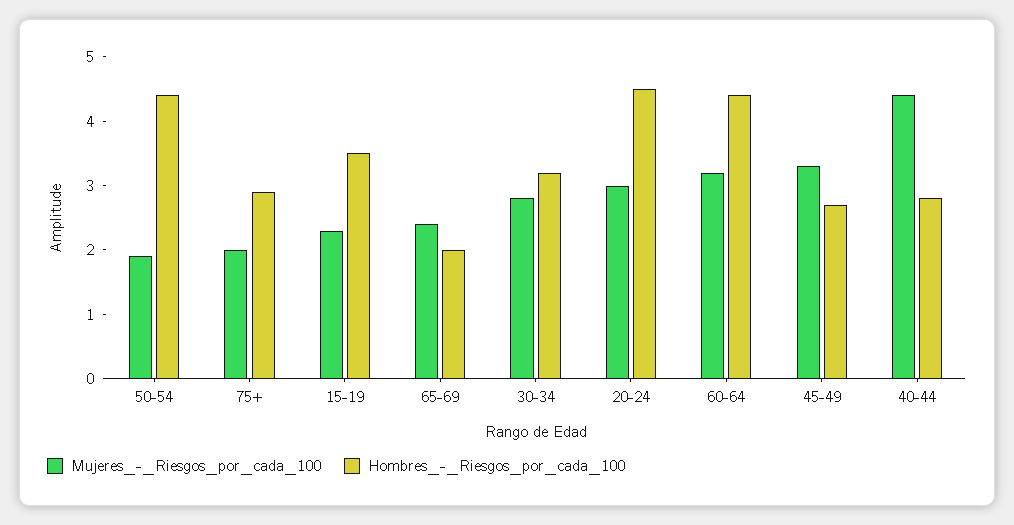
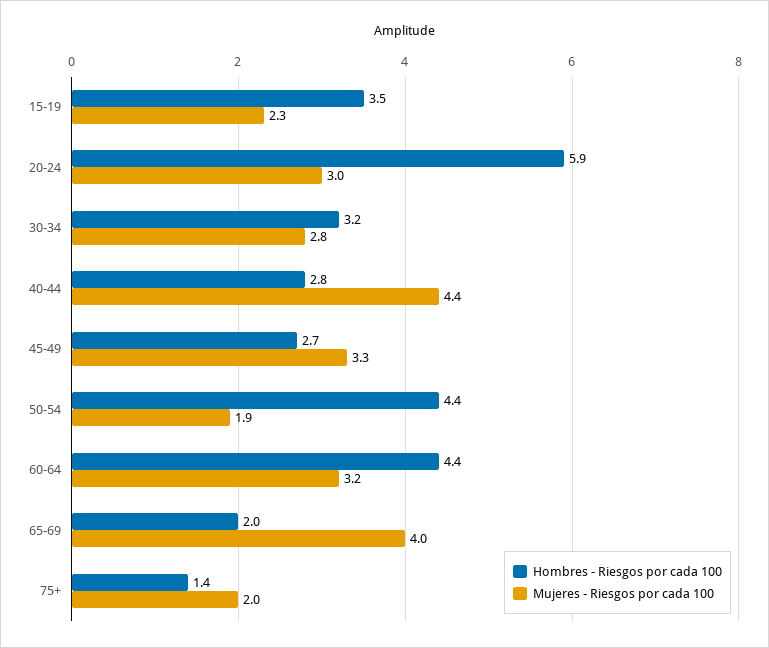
  {
    "Mujeres_-_Riesgos_por_cada_100": {
      "50-54": 1.9,
      "75+": 2,
      "15-19": 2.3,
-     "65-69": 2.5,
+     "65-69": 4,
      "30-34": 2.8,
      "20-24": 3,
      "60-64": 3.2,
      "45-49": 3.3,
      "40-44": 4.4
    },
    "Hombres_-_Riesgos_por_cada_100": {
      "50-54": 4.4,
-     "75+": 3,
+     "75+": 1.4,
      "15-19": 3.5,
      "65-69": 2,
      "30-34": 3.2,
-     "20-24": 4.5,
+     "20-24": 5.9,
      "60-64": 4.4,
      "45-49": 2.7,
      "40-44": 2.8
    }
  }

